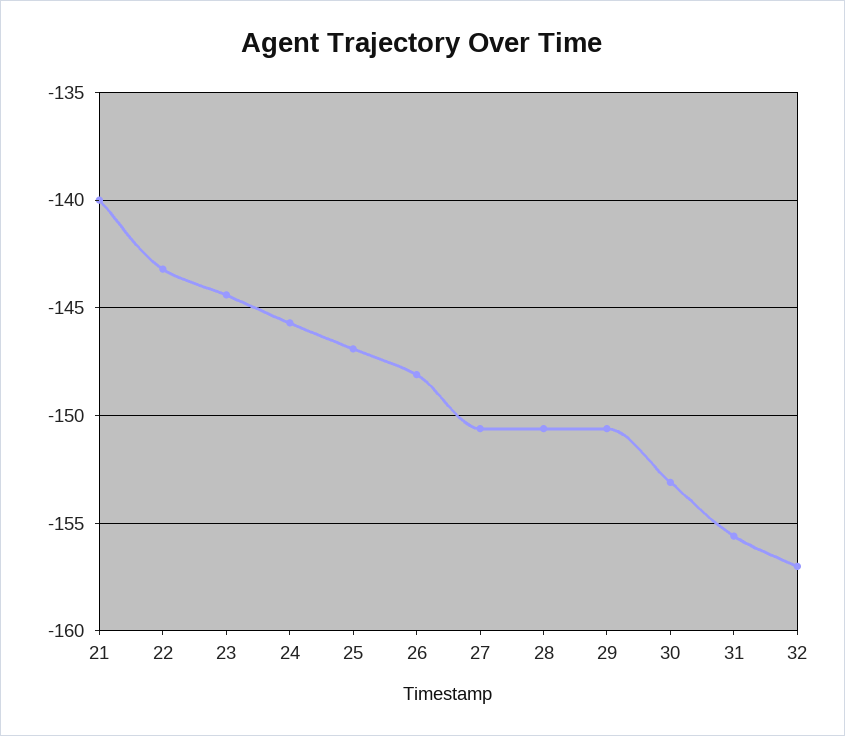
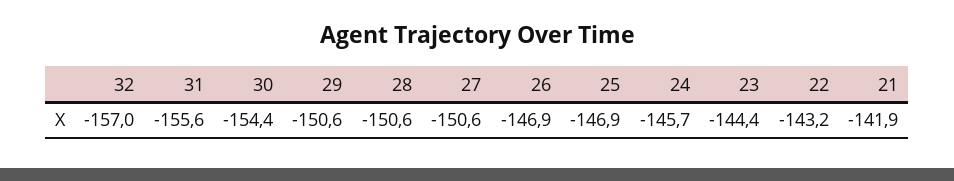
  {
-   "21": -140,
+   "21": -141.9,
    "22": -143.2,
    "23": -144.4,
    "24": -145.7,
    "25": -146.9,
-   "26": -148,
+   "26": -146.9,
    "27": -150.6,
    "28": -150.6,
    "29": -150.6,
-   "30": -153,
+   "30": -154.4,
    "31": -155.6,
    "32": -157
  }

